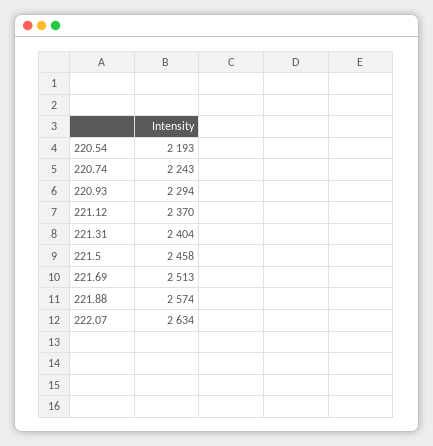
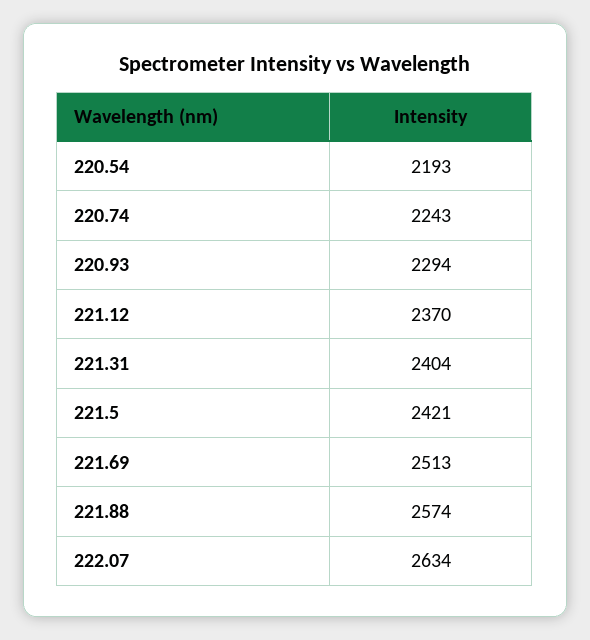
  {
    "220.54": 2193,
    "220.74": 2243,
    "220.93": 2294,
    "221.12": 2370,
    "221.31": 2404,
-   "221.5": 2458,
+   "221.5": 2421,
    "221.69": 2513,
    "221.88": 2574,
    "222.07": 2634
  }

